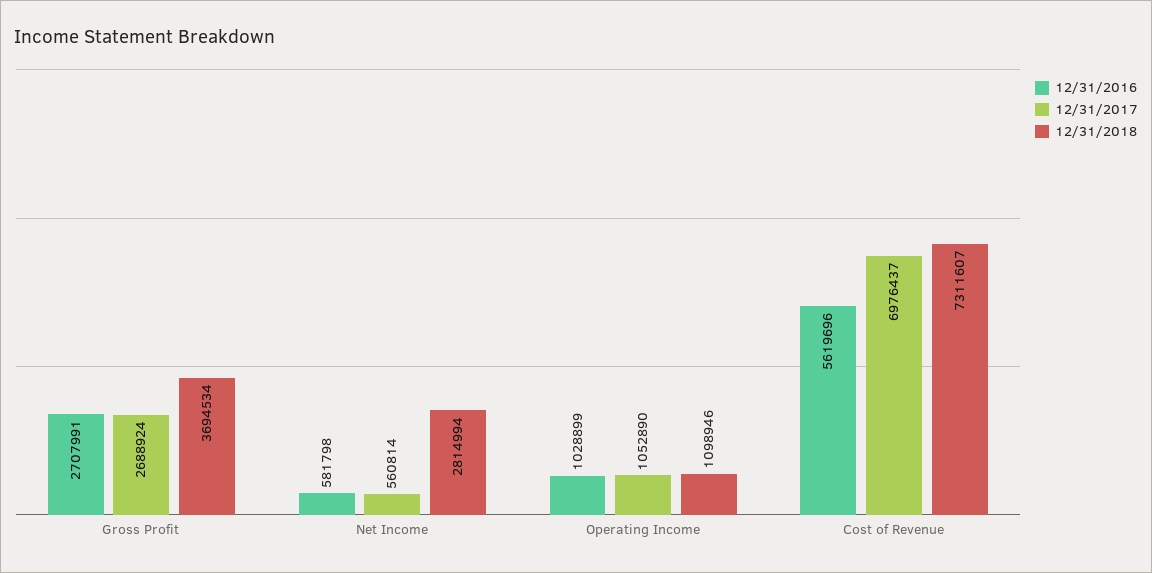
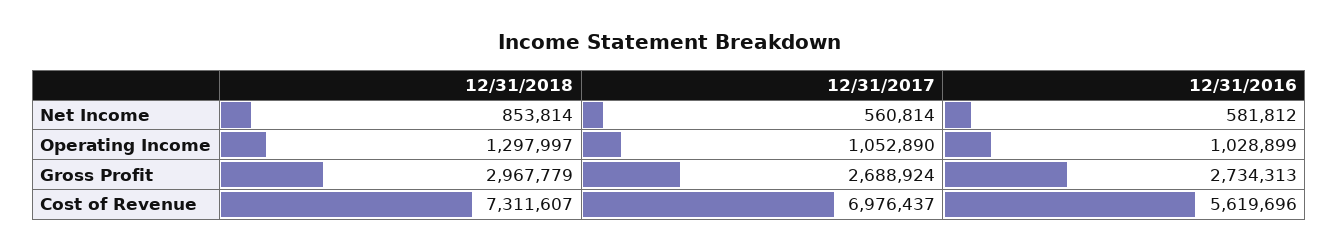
  {
    "12/31/2016": {
-     "Gross Profit": 2707991,
+     "Gross Profit": 2734313,
-     "Net Income": 581798,
+     "Net Income": 581812,
      "Operating Income": 1028899,
      "Cost of Revenue": 5619696
    },
    "12/31/2017": {
      "Gross Profit": 2688924,
      "Net Income": 560814,
      "Operating Income": 1052890,
      "Cost of Revenue": 6976437
    },
    "12/31/2018": {
-     "Gross Profit": 3694534,
+     "Gross Profit": 2967779,
-     "Net Income": 2814994,
+     "Net Income": 853814,
-     "Operating Income": 1098946,
+     "Operating Income": 1297997,
      "Cost of Revenue": 7311607
    }
  }

